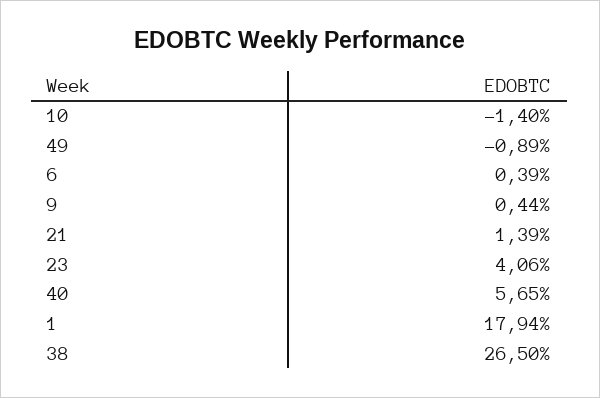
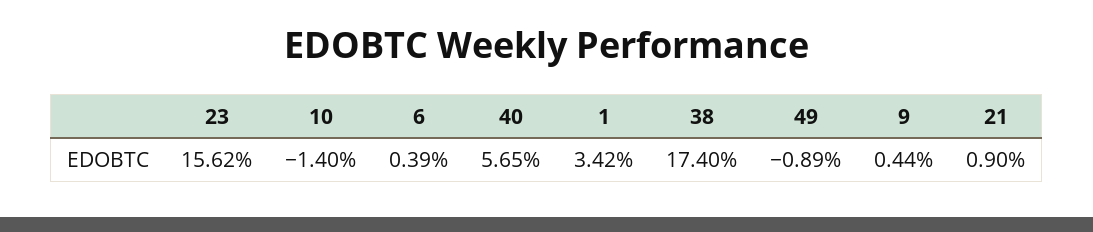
  {
    "10": -1.4,
    "49": -0.89,
    "6": 0.39,
    "9": 0.44,
-   "21": 1.39,
+   "21": 0.9,
-   "23": 4.06,
+   "23": 15.62,
    "40": 5.65,
-   "1": 17.94,
+   "1": 3.42,
-   "38": 26.5
+   "38": 17.4
  }

